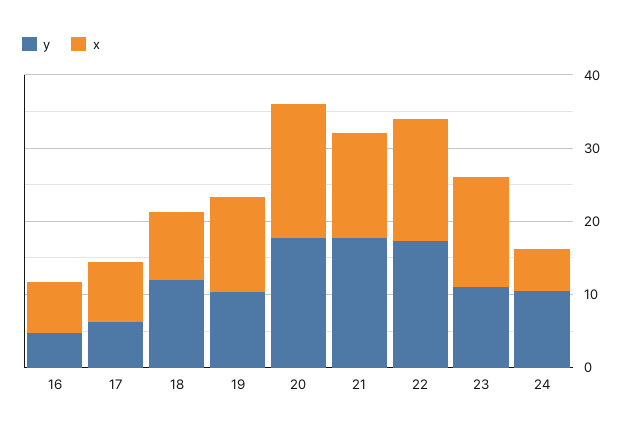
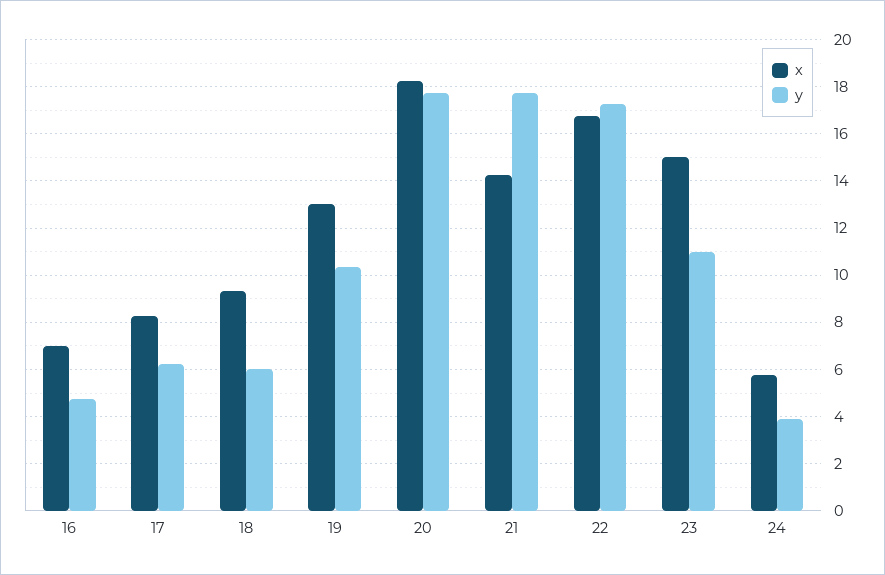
  {
    "y": {
      "16": 5,
      "17": 6.5,
-     "18": 12,
+     "18": 6,
      "19": 10.5,
      "20": 18,
      "21": 18,
      "22": 17.5,
      "23": 11,
-     "24": 10
+     "24": 4
    },
    "x": {
      "16": 7,
      "17": 8.5,
      "18": 9.5,
      "19": 13,
      "20": 18.5,
      "21": 14.5,
      "22": 17,
      "23": 15,
      "24": 6
    }
  }

